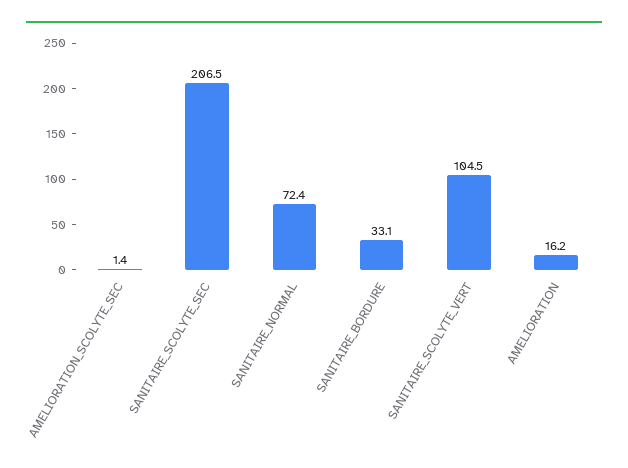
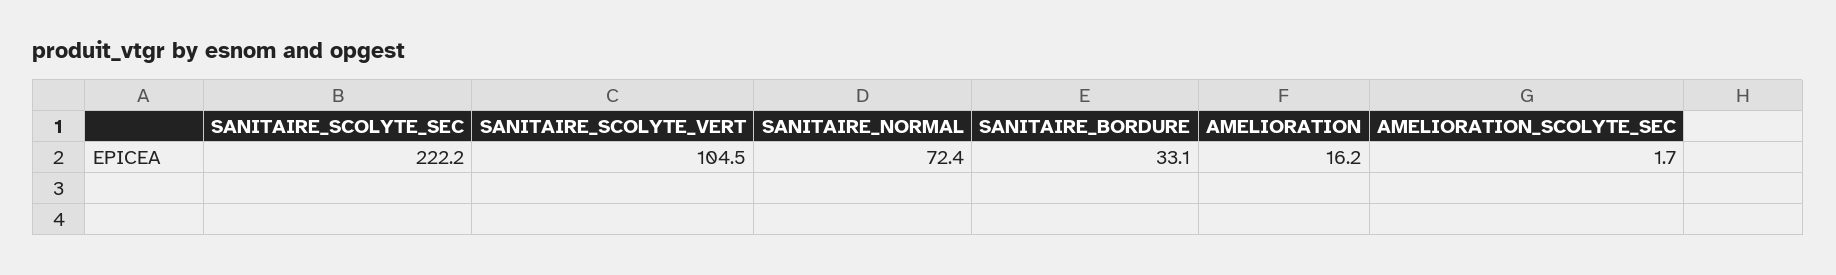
  {
-   "AMELIORATION_SCOLYTE_SEC": 1.4,
+   "AMELIORATION_SCOLYTE_SEC": 1.7,
-   "SANITAIRE_SCOLYTE_SEC": 206.5,
+   "SANITAIRE_SCOLYTE_SEC": 222.2,
    "SANITAIRE_NORMAL": 72.4,
    "SANITAIRE_BORDURE": 33.1,
    "SANITAIRE_SCOLYTE_VERT": 104.5,
    "AMELIORATION": 16.2
  }

